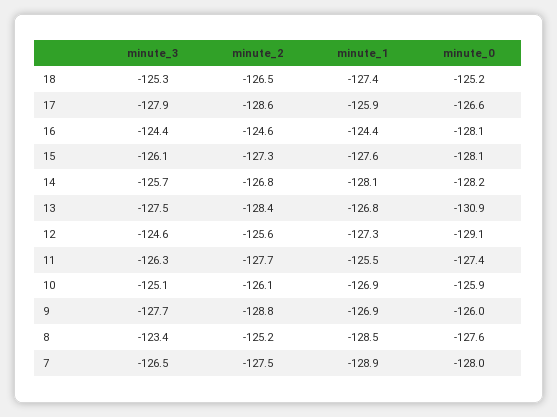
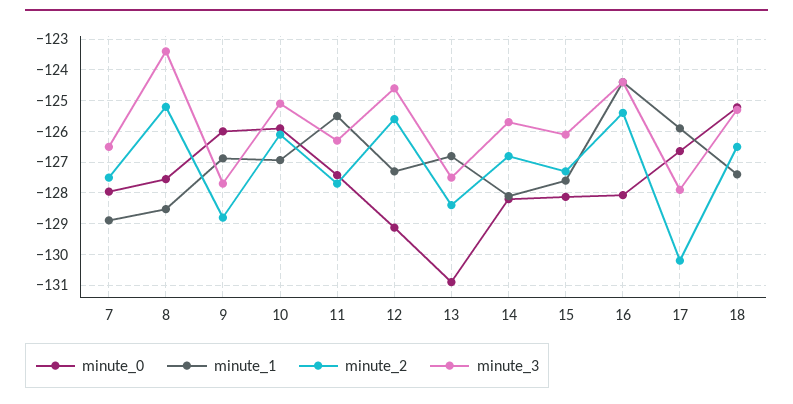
  {
    "minute_3": {
      "18": -125.3,
      "17": -127.9,
      "16": -124.4,
      "15": -126.1,
      "14": -125.7,
      "13": -127.5,
      "12": -124.6,
      "11": -126.3,
      "10": -125.1,
      "9": -127.7,
      "8": -123.4,
      "7": -126.5
    },
    "minute_2": {
      "18": -126.5,
-     "17": -128.6,
+     "17": -130.2,
-     "16": -124.6,
+     "16": -125.4,
      "15": -127.3,
      "14": -126.8,
      "13": -128.4,
      "12": -125.6,
      "11": -127.7,
      "10": -126.1,
      "9": -128.8,
      "8": -125.2,
      "7": -127.5
    },
    "minute_1": {
      "18": -127.4,
      "17": -125.9,
      "16": -124.4,
      "15": -127.6,
      "14": -128.1,
      "13": -126.8,
      "12": -127.3,
      "11": -125.5,
      "10": -126.9,
      "9": -126.9,
      "8": -128.5,
      "7": -128.9
    },
    "minute_0": {
      "18": -125.2,
      "17": -126.6,
      "16": -128.1,
      "15": -128.1,
      "14": -128.2,
      "13": -130.9,
      "12": -129.1,
      "11": -127.4,
      "10": -125.9,
      "9": -126,
      "8": -127.6,
      "7": -128
    }
  }

